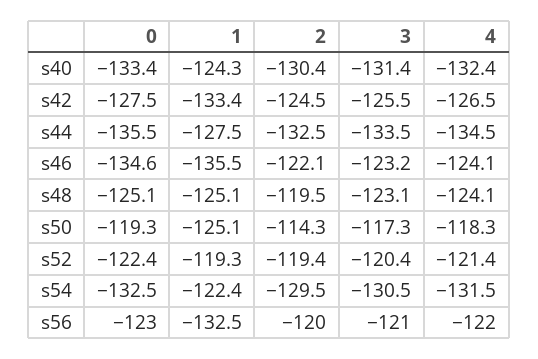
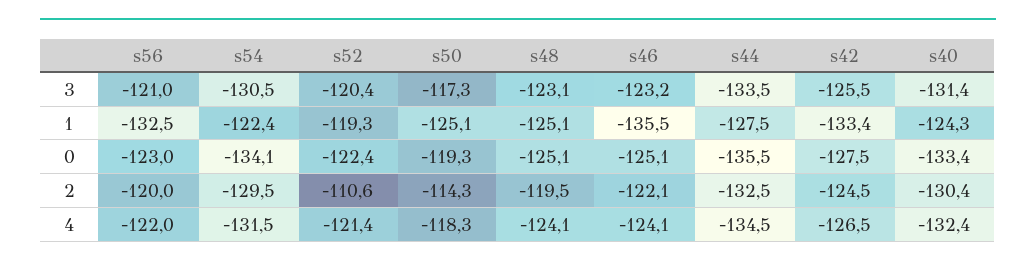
  {
    "0": {
      "s40": -133.4,
      "s42": -127.5,
      "s44": -135.5,
-     "s46": -134.6,
+     "s46": -125.1,
      "s48": -125.1,
      "s50": -119.3,
      "s52": -122.4,
-     "s54": -132.5,
+     "s54": -134.1,
      "s56": -123
    },
    "1": {
      "s40": -124.3,
      "s42": -133.4,
      "s44": -127.5,
      "s46": -135.5,
      "s48": -125.1,
      "s50": -125.1,
      "s52": -119.3,
      "s54": -122.4,
      "s56": -132.5
    },
    "2": {
      "s40": -130.4,
      "s42": -124.5,
      "s44": -132.5,
      "s46": -122.1,
      "s48": -119.5,
      "s50": -114.3,
-     "s52": -119.4,
+     "s52": -110.6,
      "s54": -129.5,
      "s56": -120
    },
    "3": {
      "s40": -131.4,
      "s42": -125.5,
      "s44": -133.5,
      "s46": -123.2,
      "s48": -123.1,
      "s50": -117.3,
      "s52": -120.4,
      "s54": -130.5,
      "s56": -121
    },
    "4": {
      "s40": -132.4,
      "s42": -126.5,
      "s44": -134.5,
      "s46": -124.1,
      "s48": -124.1,
      "s50": -118.3,
      "s52": -121.4,
      "s54": -131.5,
      "s56": -122
    }
  }

